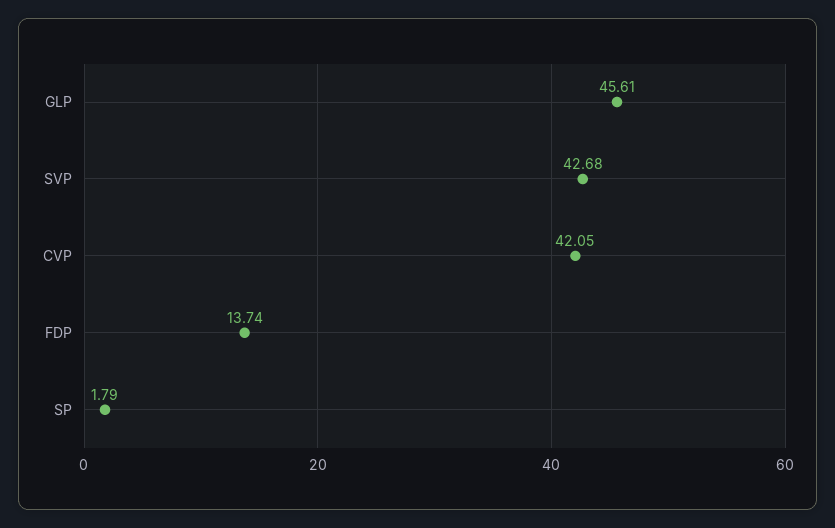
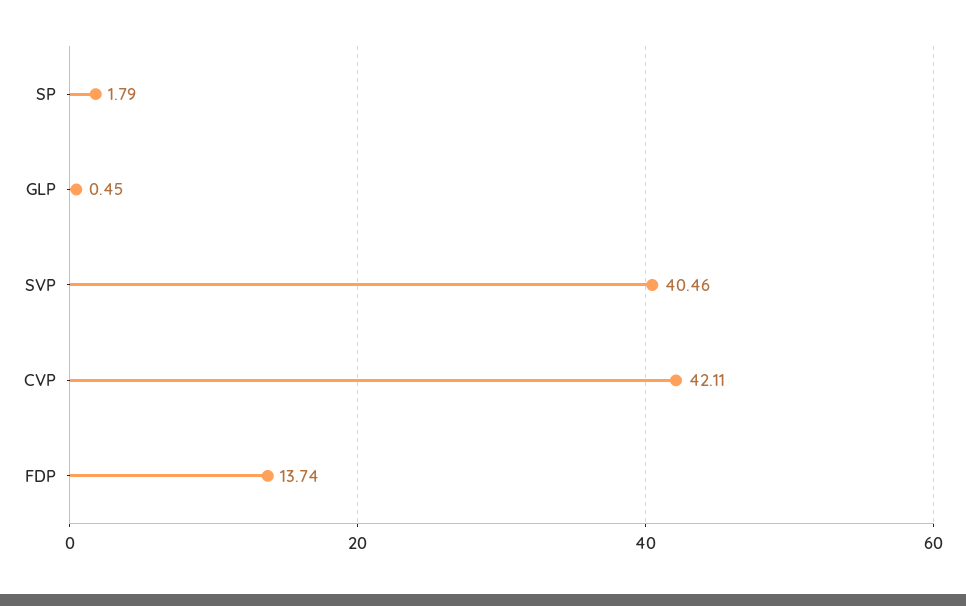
  {
-   "GLP": 45.61,
+   "GLP": 0.45,
-   "SVP": 42.68,
+   "SVP": 40.46,
-   "CVP": 42.05,
+   "CVP": 42.11,
    "FDP": 13.74,
    "SP": 1.79
  }

